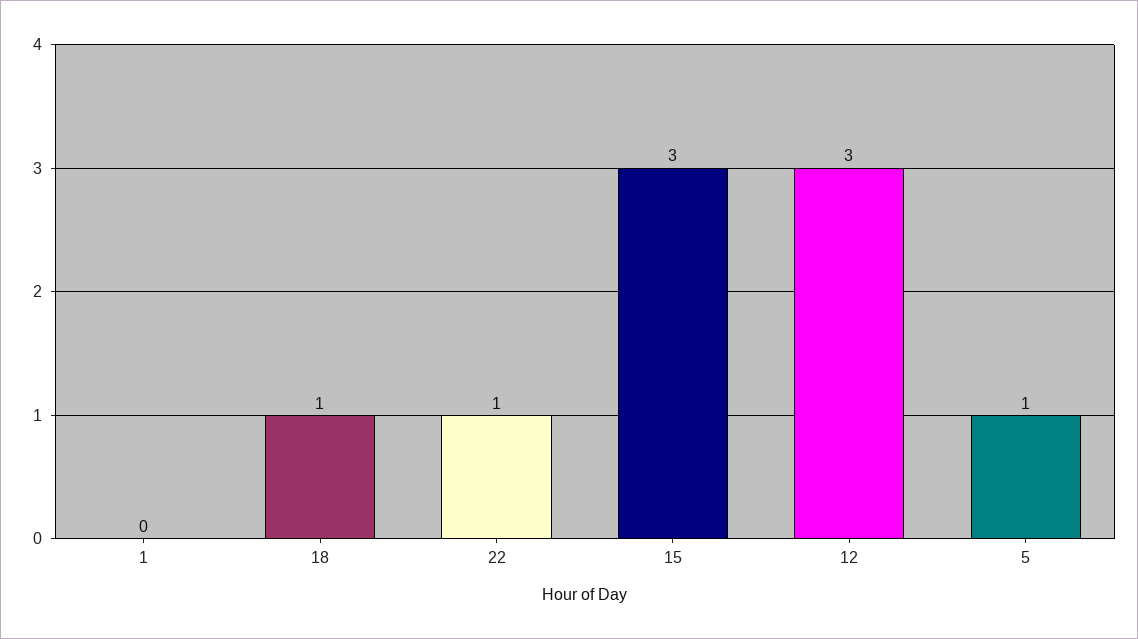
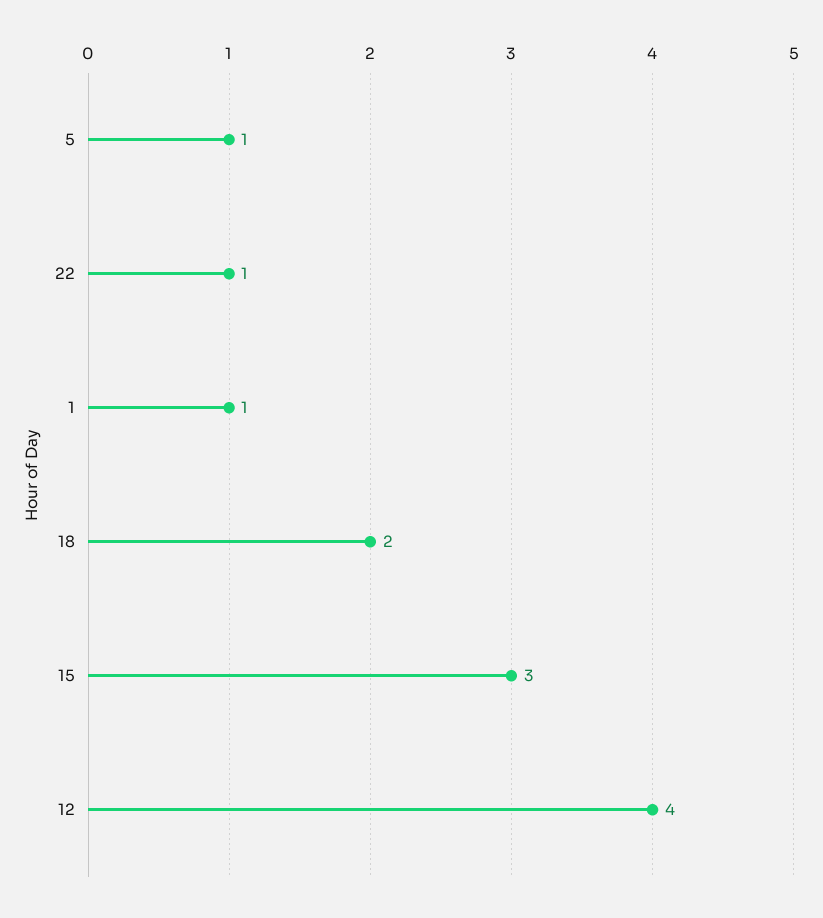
  {
-   "1": 0,
+   "1": 1,
-   "18": 1,
+   "18": 2,
    "22": 1,
    "15": 3,
-   "12": 3,
+   "12": 4,
    "5": 1
  }

